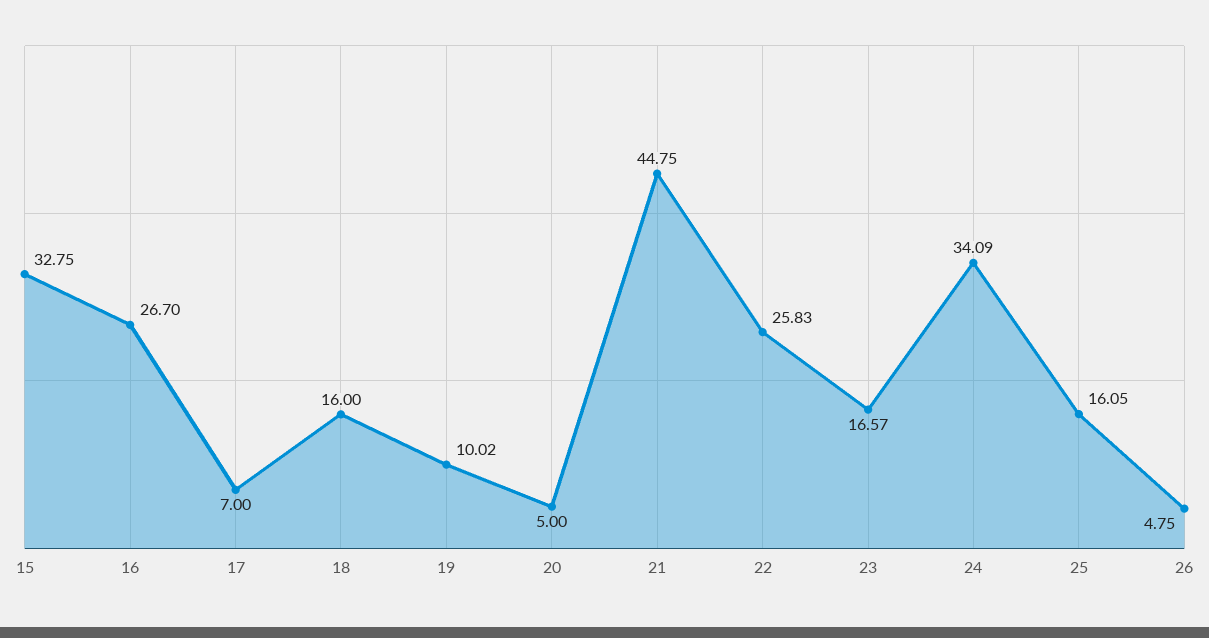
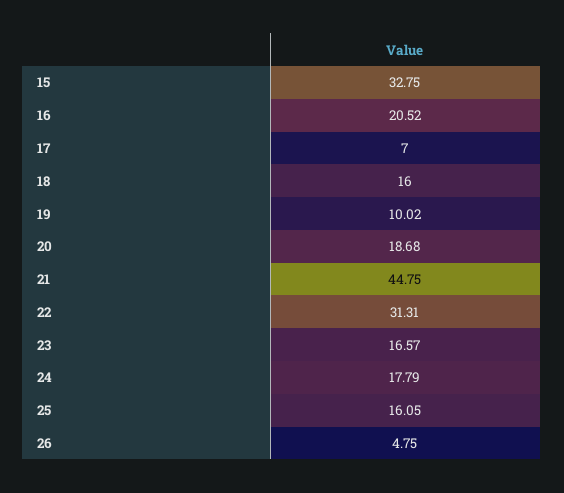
  {
    "15": 32.75,
-   "16": 26.7,
+   "16": 20.52,
    "17": 7,
    "18": 16,
    "19": 10.02,
-   "20": 5,
+   "20": 18.68,
    "21": 44.75,
-   "22": 25.83,
+   "22": 31.31,
    "23": 16.57,
-   "24": 34.09,
+   "24": 17.79,
    "25": 16.05,
    "26": 4.75
  }

